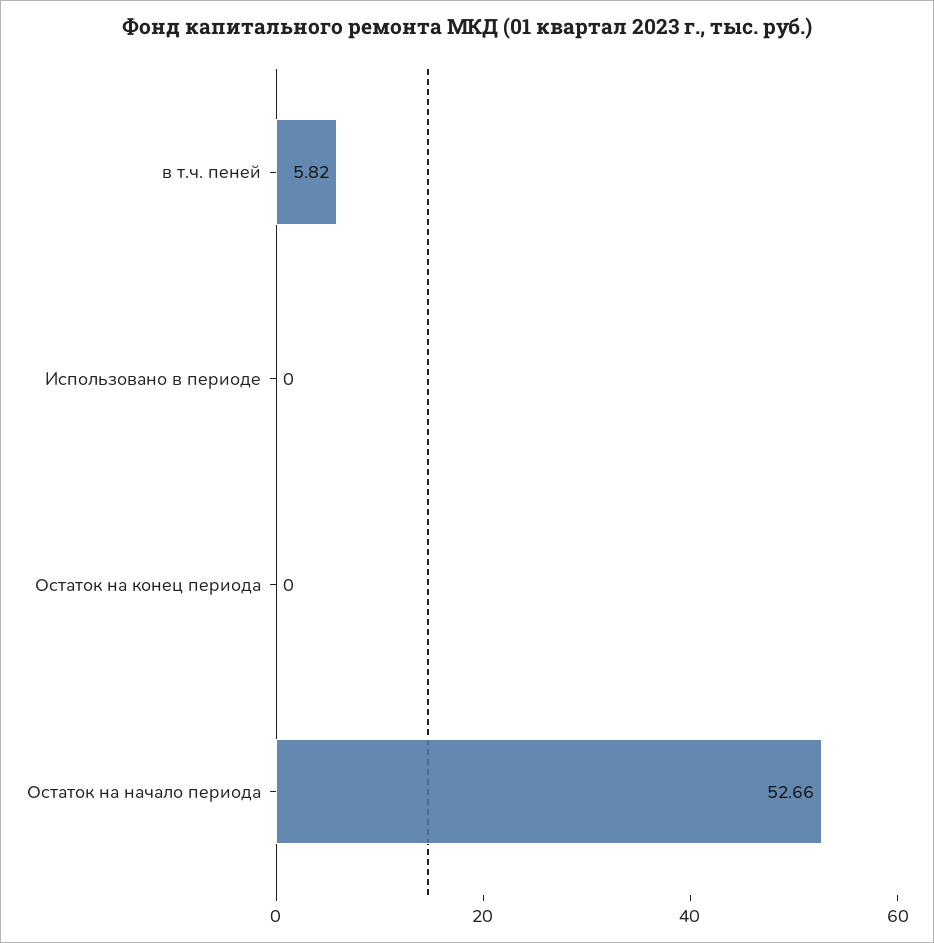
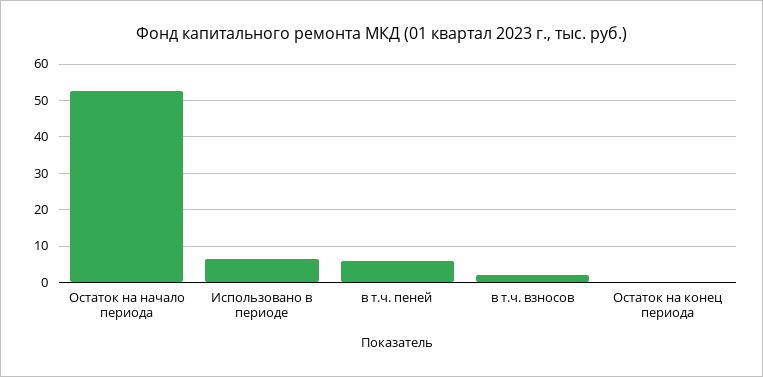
  {
    "в т.ч. пеней": 5.82,
-   "Использовано в периоде": 0,
+   "Использовано в периоде": 6,
    "Остаток на конец периода": 0,
-   "Остаток на начало периода": 52.66
+   "Остаток на начало периода": 52.66,
+   "в т.ч. взносов": 2
  }

